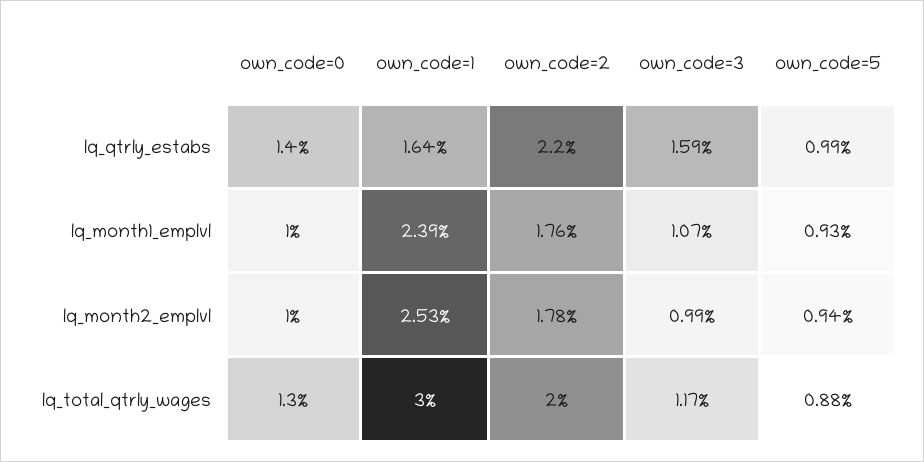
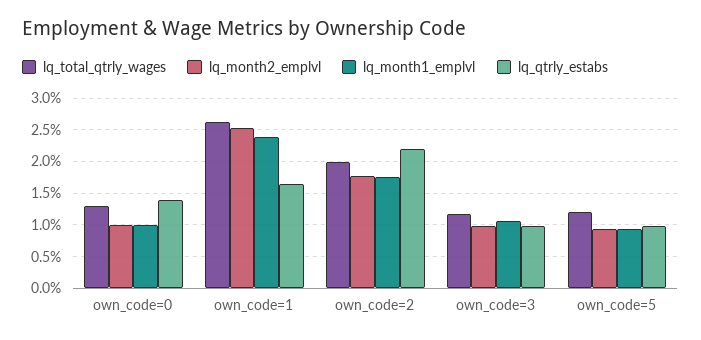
  {
    "lq_qtrly_estabs": {
      "own_code=0": 1.4,
      "own_code=1": 1.64,
      "own_code=2": 2.2,
-     "own_code=3": 1.59,
+     "own_code=3": 1,
      "own_code=5": 0.99
    },
    "lq_month1_emplvl": {
      "own_code=0": 1,
      "own_code=1": 2.39,
      "own_code=2": 1.76,
      "own_code=3": 1.07,
      "own_code=5": 0.93
    },
    "lq_month2_emplvl": {
      "own_code=0": 1,
      "own_code=1": 2.53,
      "own_code=2": 1.78,
      "own_code=3": 0.99,
      "own_code=5": 0.94
    },
    "lq_total_qtrly_wages": {
      "own_code=0": 1.3,
-     "own_code=1": 3,
+     "own_code=1": 2.6,
      "own_code=2": 2,
      "own_code=3": 1.17,
-     "own_code=5": 0.88
+     "own_code=5": 1.2
    }
  }

